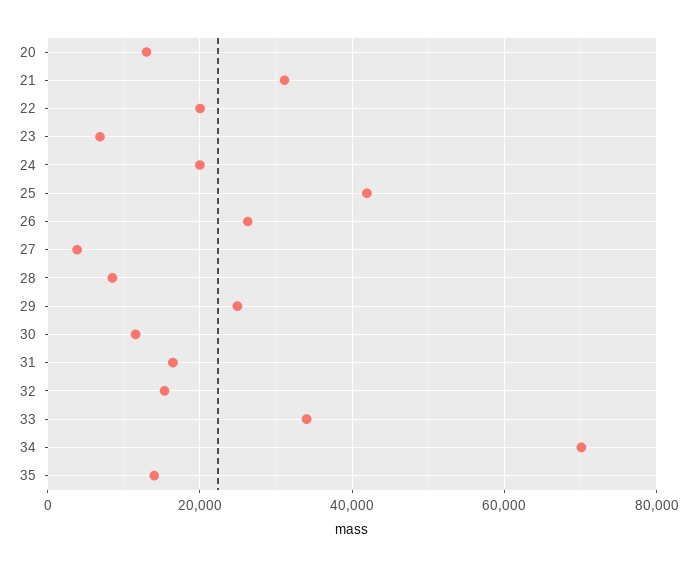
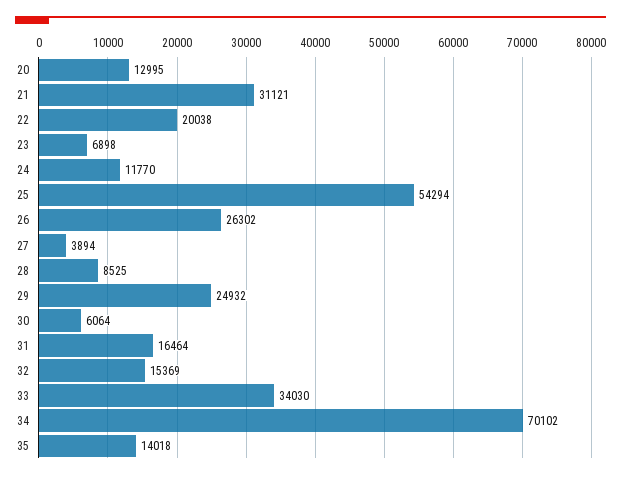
  {
    "20": 12995,
    "21": 31121,
    "22": 20038,
    "23": 6898,
-   "24": 20000,
+   "24": 11770,
-   "25": 42000,
+   "25": 54294,
    "26": 26302,
    "27": 3894,
    "28": 8525,
    "29": 24932,
-   "30": 12000,
+   "30": 6064,
    "31": 16464,
    "32": 15369,
    "33": 34030,
    "34": 70102,
    "35": 14018
  }

